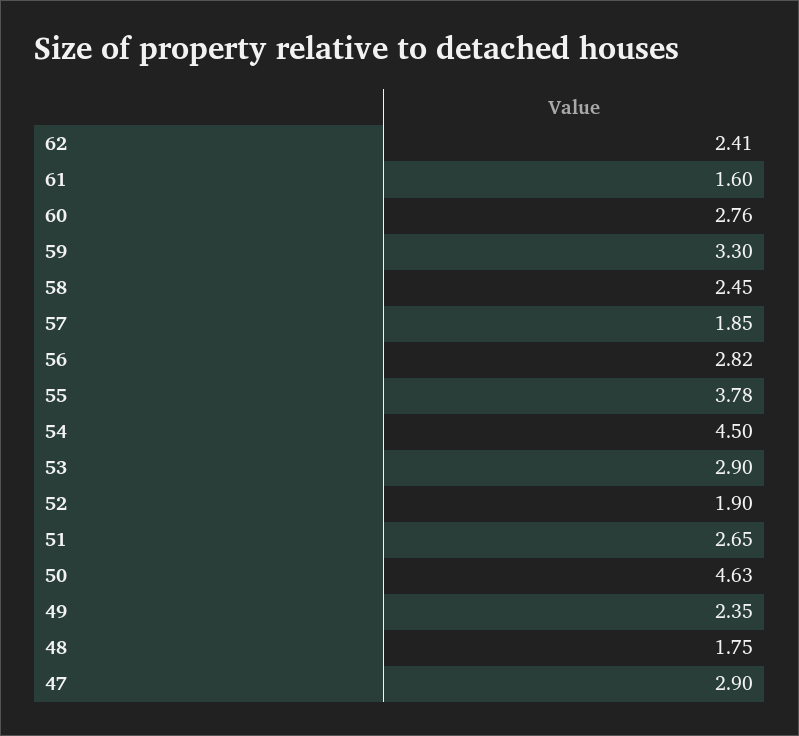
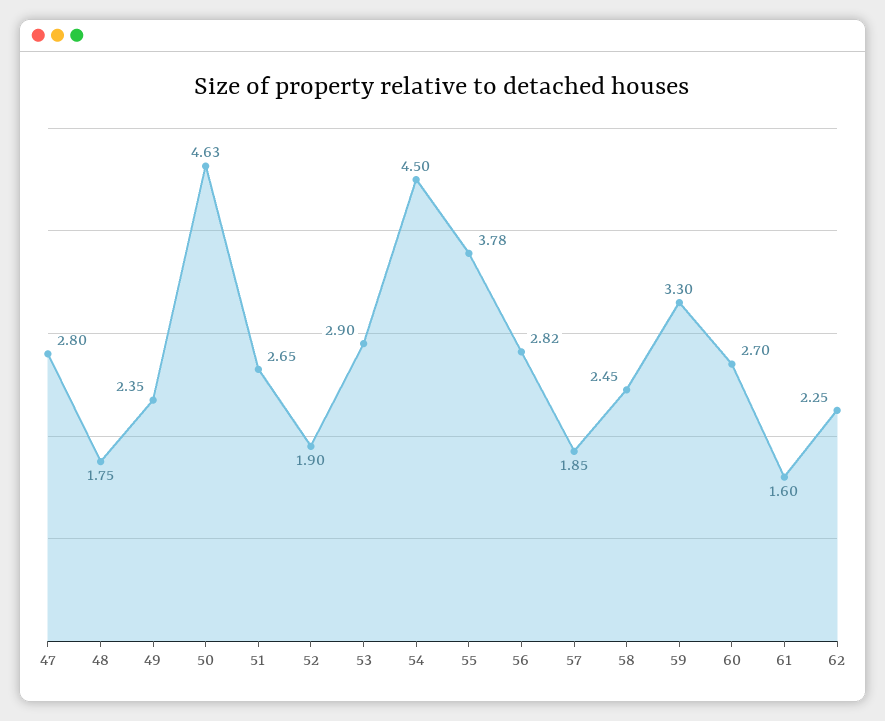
  {
-   "62": 2.41,
+   "62": 2.25,
    "61": 1.6,
-   "60": 2.76,
+   "60": 2.7,
    "59": 3.3,
    "58": 2.45,
    "57": 1.85,
    "56": 2.82,
    "55": 3.78,
    "54": 4.5,
    "53": 2.9,
    "52": 1.9,
    "51": 2.65,
    "50": 4.63,
    "49": 2.35,
    "48": 1.75,
-   "47": 2.9
+   "47": 2.8
  }

